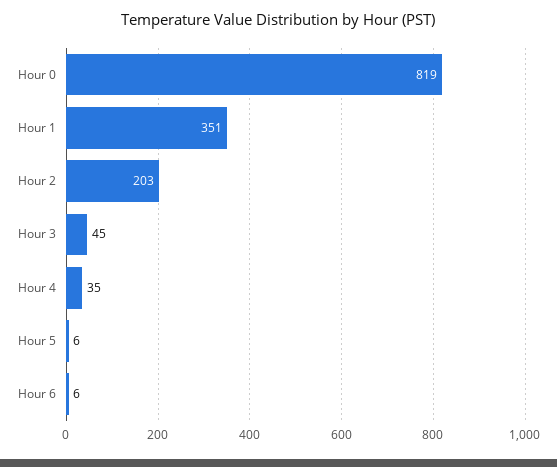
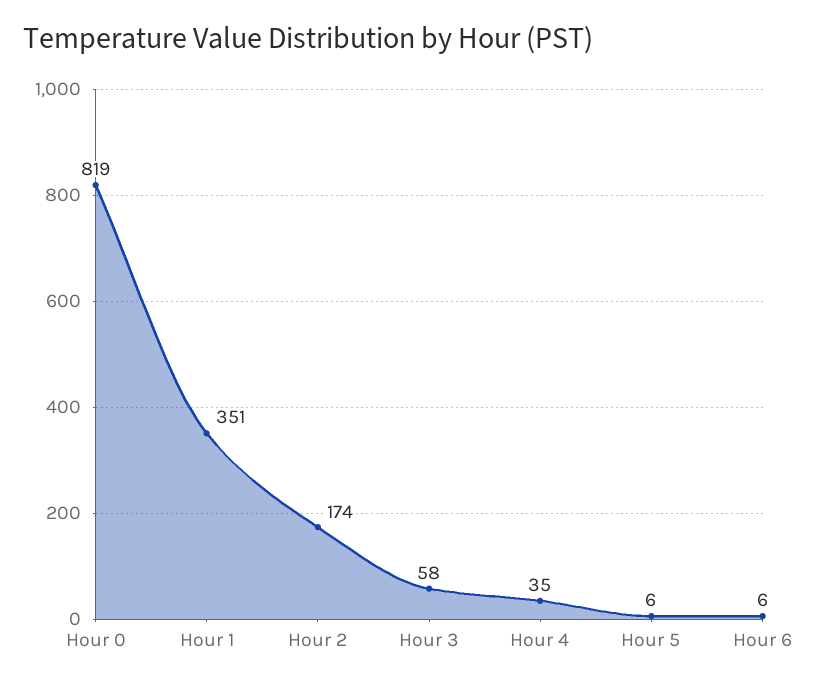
  {
    "Hour 0": 819,
    "Hour 1": 351,
-   "Hour 2": 203,
+   "Hour 2": 174,
-   "Hour 3": 45,
+   "Hour 3": 58,
    "Hour 4": 35,
    "Hour 5": 6,
    "Hour 6": 6
  }

